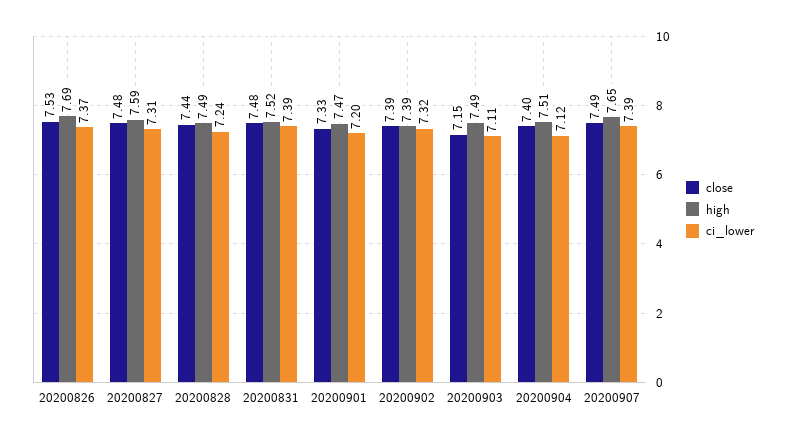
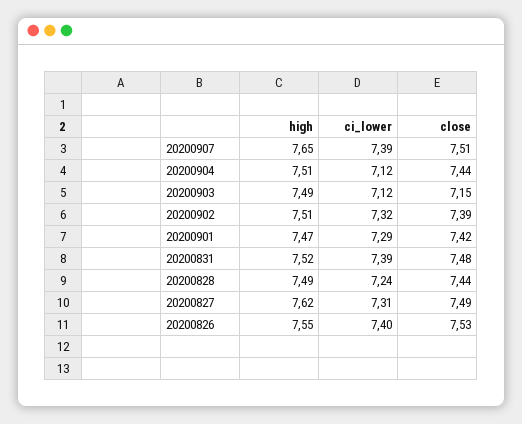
  {
    "close": {
      "20200826": 7.53,
-     "20200827": 7.48,
+     "20200827": 7.49,
      "20200828": 7.44,
      "20200831": 7.48,
-     "20200901": 7.33,
+     "20200901": 7.42,
      "20200902": 7.39,
      "20200903": 7.15,
-     "20200904": 7.4,
+     "20200904": 7.44,
-     "20200907": 7.49
+     "20200907": 7.51
    },
    "high": {
-     "20200826": 7.69,
+     "20200826": 7.55,
-     "20200827": 7.59,
+     "20200827": 7.62,
      "20200828": 7.49,
      "20200831": 7.52,
      "20200901": 7.47,
-     "20200902": 7.39,
+     "20200902": 7.51,
      "20200903": 7.49,
      "20200904": 7.51,
      "20200907": 7.65
    },
    "ci_lower": {
-     "20200826": 7.37,
+     "20200826": 7.4,
      "20200827": 7.31,
      "20200828": 7.24,
      "20200831": 7.39,
-     "20200901": 7.2,
+     "20200901": 7.29,
      "20200902": 7.32,
-     "20200903": 7.11,
+     "20200903": 7.12,
      "20200904": 7.12,
      "20200907": 7.39
    }
  }

